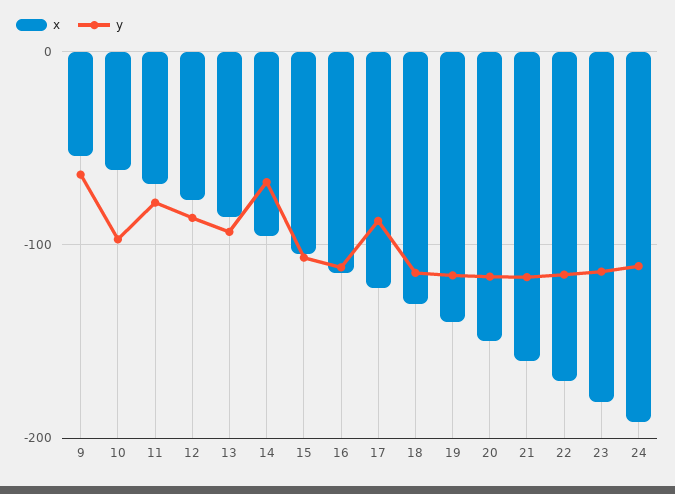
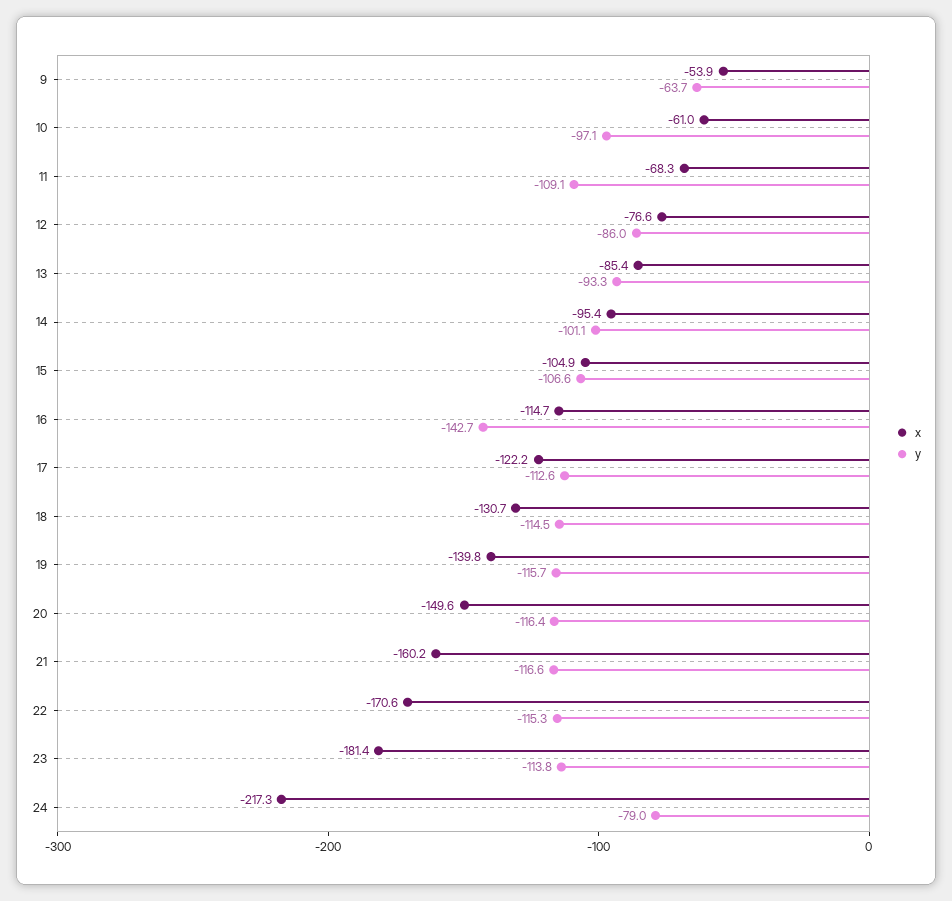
  {
    "x": {
      "9": -53.9,
      "10": -61,
      "11": -68.3,
      "12": -76.6,
      "13": -85.4,
      "14": -95.4,
      "15": -104.9,
      "16": -114.7,
      "17": -122.2,
      "18": -130.7,
      "19": -139.8,
      "20": -149.6,
      "21": -160.2,
      "22": -170.6,
      "23": -181.4,
-     "24": -190
+     "24": -217.3
    },
    "y": {
      "9": -63.7,
      "10": -97.1,
-     "11": -80,
+     "11": -109.1,
      "12": -86,
      "13": -93.3,
-     "14": -70,
+     "14": -101.1,
      "15": -106.6,
-     "16": -110,
+     "16": -142.7,
-     "17": -90,
+     "17": -112.6,
      "18": -114.5,
      "19": -115.7,
      "20": -116.4,
      "21": -116.6,
      "22": -115.3,
      "23": -113.8,
-     "24": -110
+     "24": -79
    }
  }

